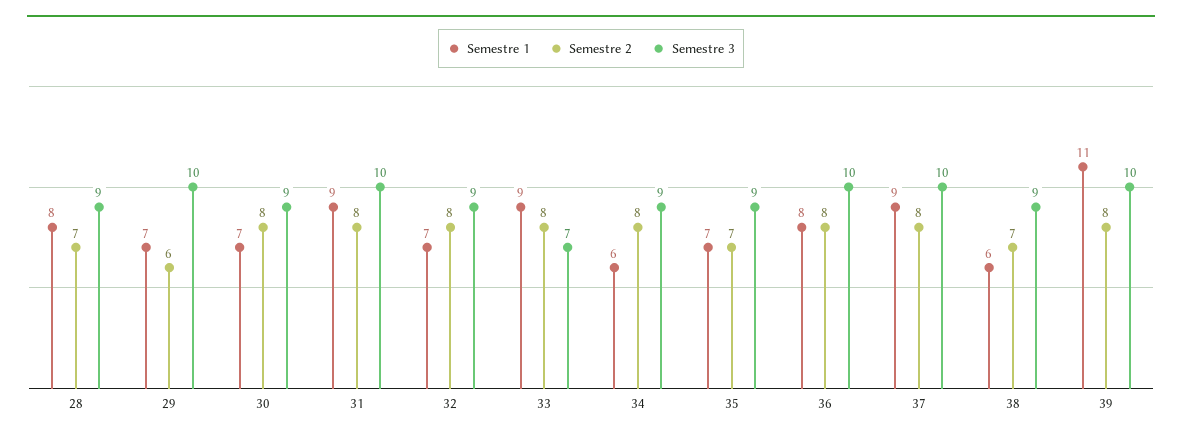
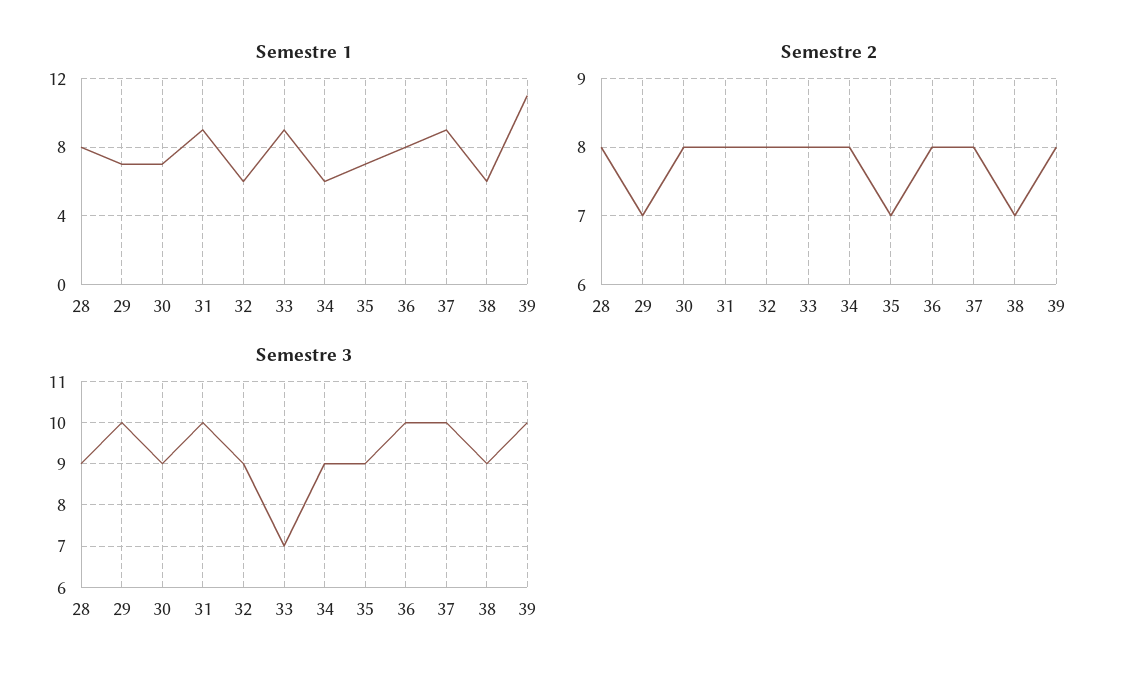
  {
    "Semestre 1": {
      "28": 8,
      "29": 7,
      "30": 7,
      "31": 9,
-     "32": 7,
+     "32": 6,
      "33": 9,
      "34": 6,
      "35": 7,
      "36": 8,
      "37": 9,
      "38": 6,
      "39": 11
    },
    "Semestre 2": {
-     "28": 7,
+     "28": 8,
-     "29": 6,
+     "29": 7,
      "30": 8,
      "31": 8,
      "32": 8,
      "33": 8,
      "34": 8,
      "35": 7,
      "36": 8,
      "37": 8,
      "38": 7,
      "39": 8
    },
    "Semestre 3": {
      "28": 9,
      "29": 10,
      "30": 9,
      "31": 10,
      "32": 9,
      "33": 7,
      "34": 9,
      "35": 9,
      "36": 10,
      "37": 10,
      "38": 9,
      "39": 10
    }
  }

